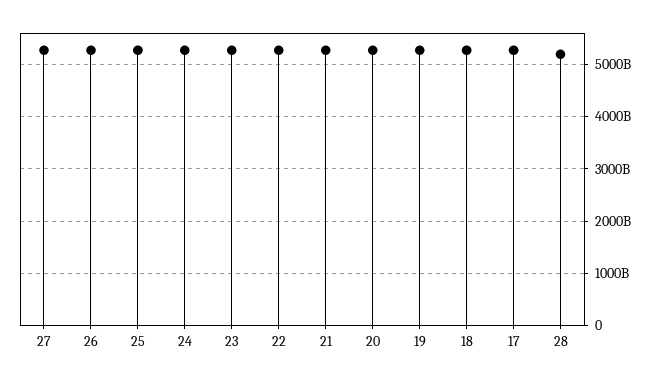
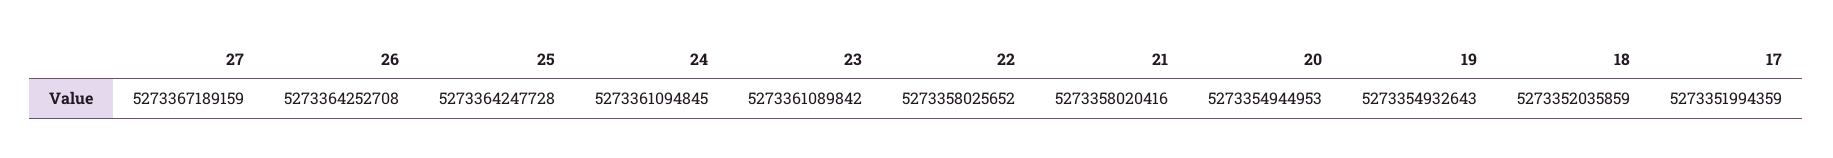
  {
    "27": 5273367189159,
    "26": 5273364252708,
    "25": 5273364247728,
    "24": 5273361094845,
    "23": 5273361089842,
    "22": 5273358025652,
    "21": 5273358020416,
    "20": 5273354944953,
    "19": 5273354932643,
    "18": 5273352035859,
-   "17": 5273351994359,
+   "17": 5273351994359
-   "28": 5200000000000
  }

